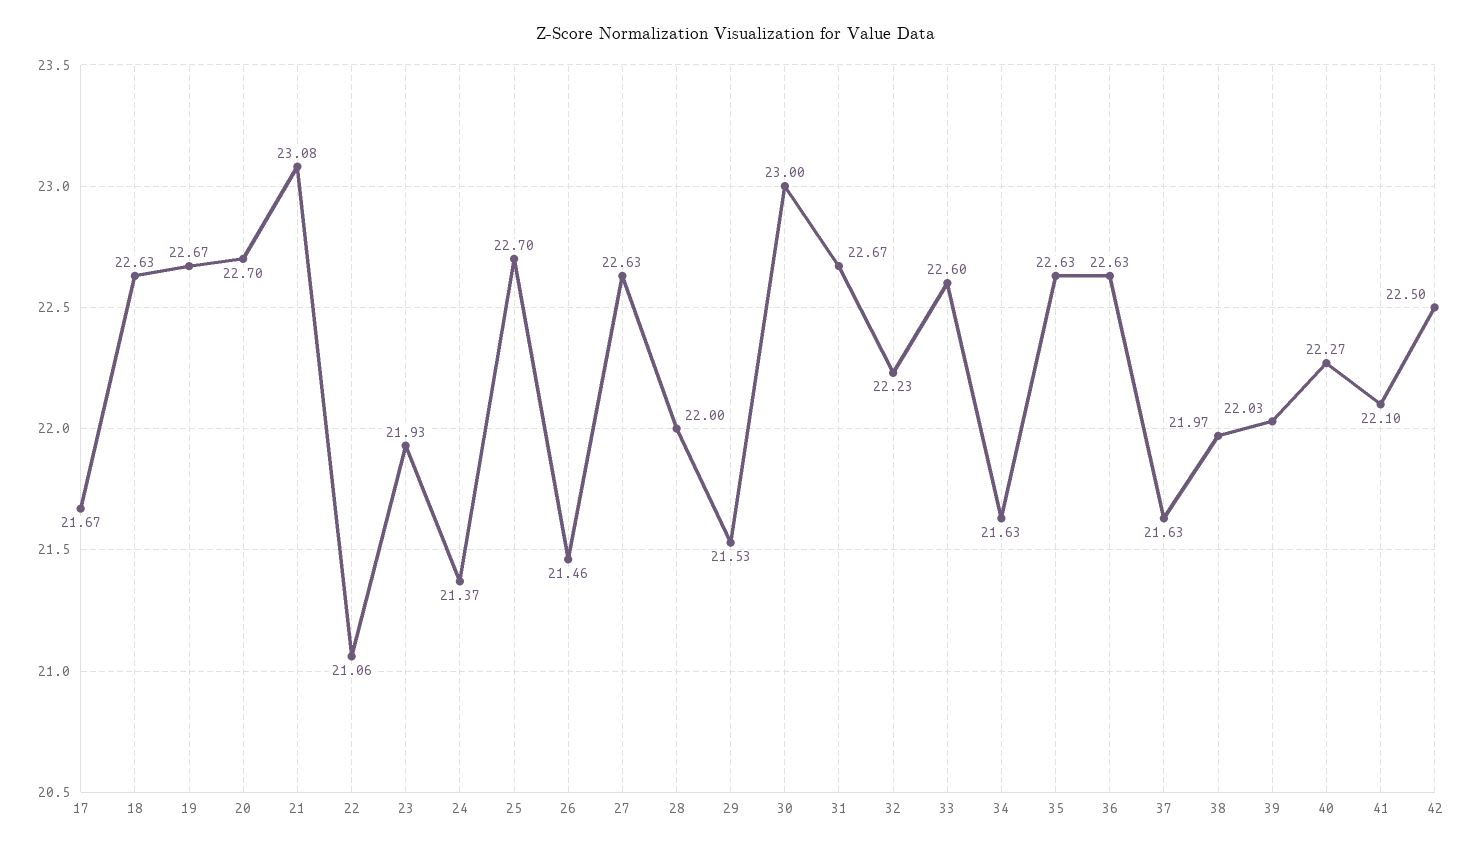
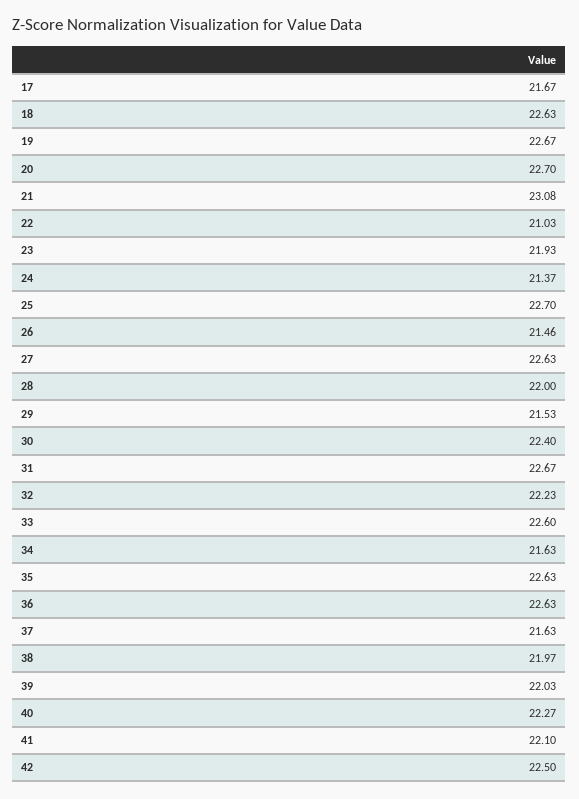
  {
    "17": 21.67,
    "18": 22.63,
    "19": 22.67,
    "20": 22.7,
    "21": 23.08,
-   "22": 21.06,
+   "22": 21.03,
    "23": 21.93,
    "24": 21.37,
    "25": 22.7,
    "26": 21.46,
    "27": 22.63,
    "28": 22,
    "29": 21.53,
-   "30": 23,
+   "30": 22.4,
    "31": 22.67,
    "32": 22.23,
    "33": 22.6,
    "34": 21.63,
    "35": 22.63,
    "36": 22.63,
    "37": 21.63,
    "38": 21.97,
    "39": 22.03,
    "40": 22.27,
    "41": 22.1,
    "42": 22.5
  }

